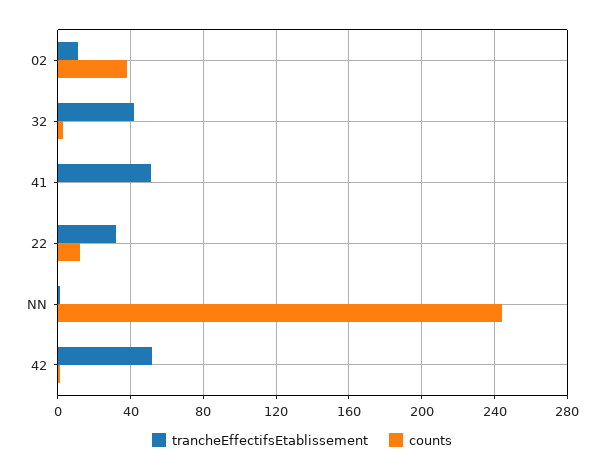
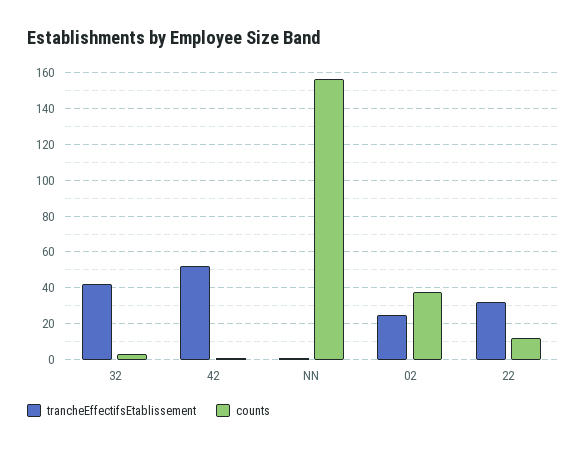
  {
    "trancheEffectifsEtablissement": {
-     "02": 10,
+     "02": 25,
      "32": 40,
-     "41": 50,
      "22": 30,
      "NN": 0,
      "42": 50
    },
    "counts": {
      "02": 40,
      "32": 5,
-     "41": 0,
      "22": 10,
-     "NN": 245,
+     "NN": 155,
      "42": 0
    }
  }

